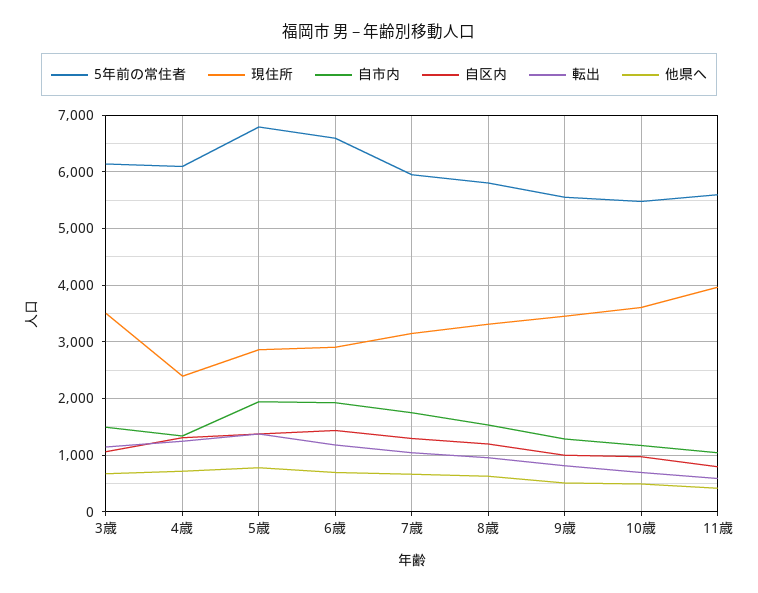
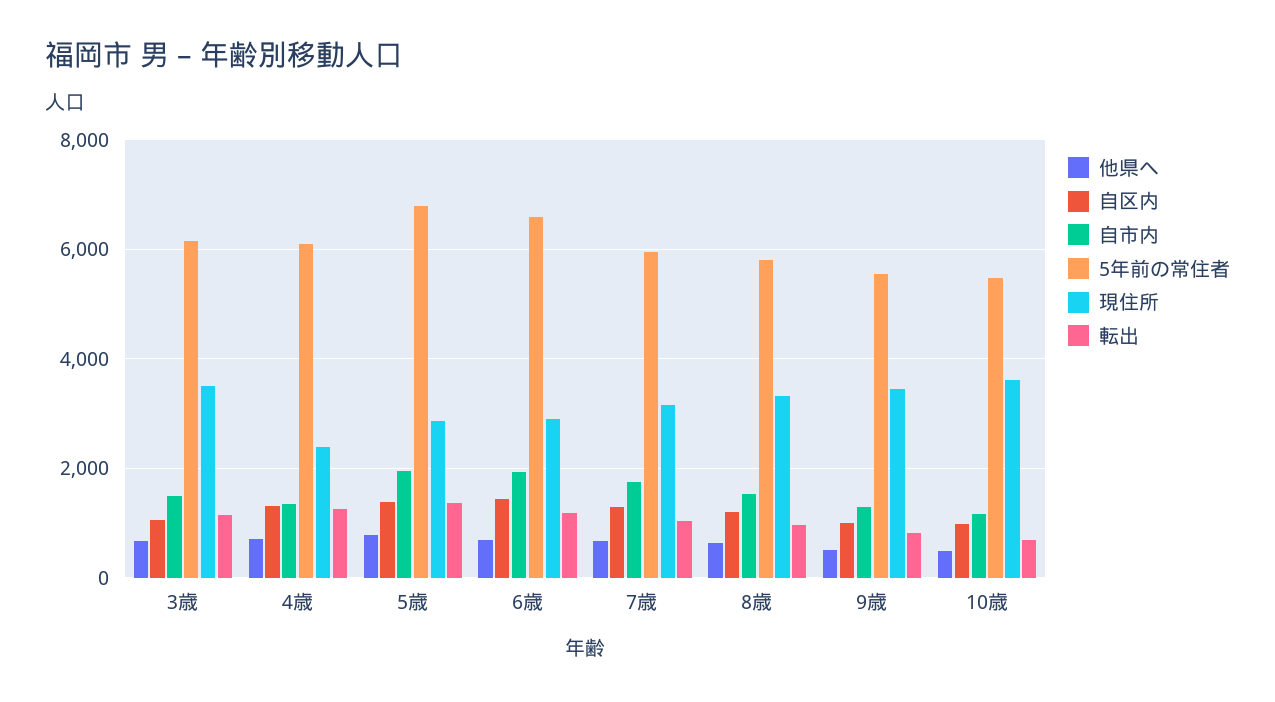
  {
    "5年前の常住者": {
      "3歳": 6200,
      "4歳": 6000,
      "5歳": 6800,
      "6歳": 6600,
      "7歳": 6000,
      "8歳": 5800,
      "9歳": 5600,
-     "10歳": 5400,
+     "10歳": 5400
-     "11歳": 5600
    },
    "現住所": {
      "3歳": 3600,
      "4歳": 2400,
      "5歳": 2800,
      "6歳": 3000,
      "7歳": 3200,
      "8歳": 3400,
      "9歳": 3400,
-     "10歳": 3600,
+     "10歳": 3600
-     "11歳": 4000
    },
    "自市内": {
      "3歳": 1400,
      "4歳": 1400,
      "5歳": 2000,
      "6歳": 2000,
      "7歳": 1800,
      "8歳": 1600,
      "9歳": 1200,
-     "10歳": 1200,
+     "10歳": 1200
-     "11歳": 1000
    },
    "自区内": {
      "3歳": 1000,
      "4歳": 1400,
      "5歳": 1400,
      "6歳": 1400,
      "7歳": 1200,
      "8歳": 1200,
      "9歳": 1000,
-     "10歳": 1000,
+     "10歳": 1000
-     "11歳": 800
    },
    "転出": {
      "3歳": 1200,
      "4歳": 1200,
      "5歳": 1400,
      "6歳": 1200,
      "7歳": 1000,
      "8歳": 1000,
      "9歳": 800,
-     "10歳": 600,
+     "10歳": 600
-     "11歳": 600
    },
    "他県へ": {
      "3歳": 600,
      "4歳": 800,
      "5歳": 800,
      "6歳": 600,
      "7歳": 600,
      "8歳": 600,
      "9歳": 600,
-     "10歳": 400,
+     "10歳": 400
-     "11歳": 400
    }
  }

